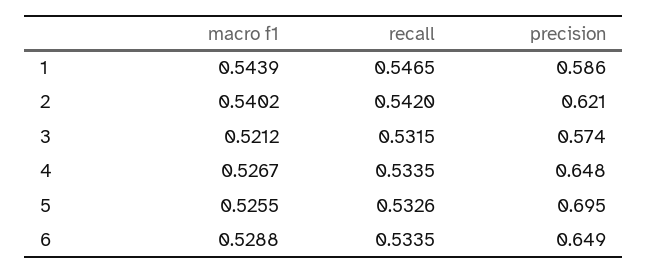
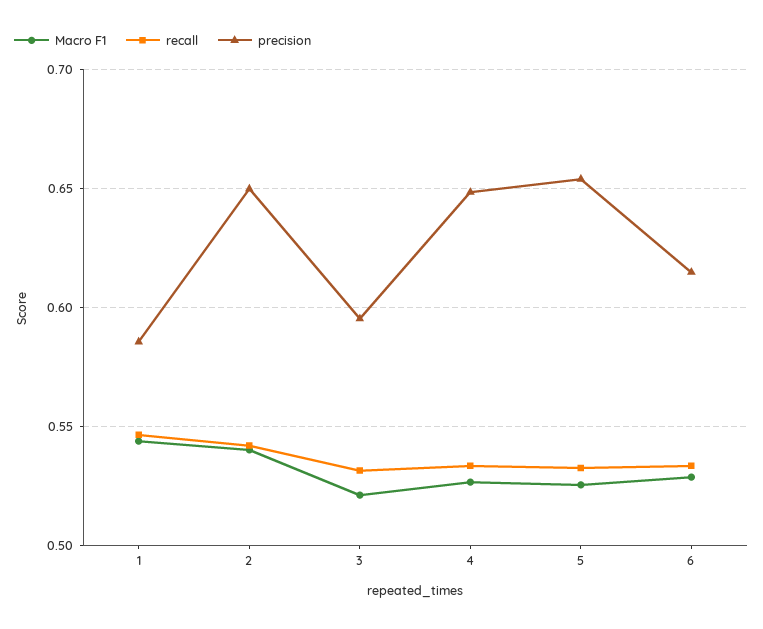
  {
    "macro f1": {
      "1": 0.5439,
      "2": 0.5402,
      "3": 0.5212,
      "4": 0.5267,
      "5": 0.5255,
      "6": 0.5288
    },
    "recall": {
      "1": 0.5465,
      "2": 0.542,
      "3": 0.5315,
      "4": 0.5335,
      "5": 0.5326,
      "6": 0.5335
    },
    "precision": {
      "1": 0.586,
-     "2": 0.621,
+     "2": 0.65,
-     "3": 0.574,
+     "3": 0.595,
      "4": 0.648,
-     "5": 0.695,
+     "5": 0.655,
-     "6": 0.649
+     "6": 0.615
    }
  }

